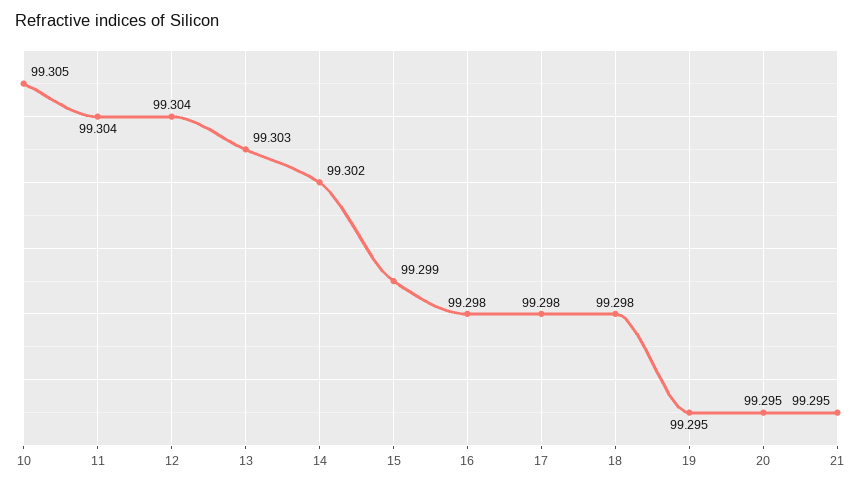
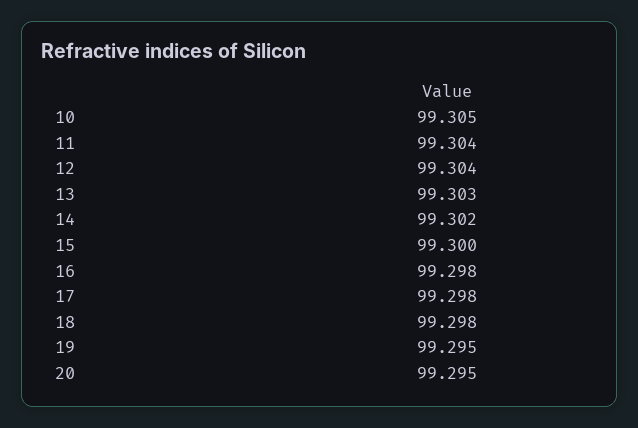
  {
    "10": 99.305,
    "11": 99.304,
    "12": 99.304,
    "13": 99.303,
    "14": 99.302,
-   "15": 99.299,
+   "15": 99.3,
    "16": 99.298,
    "17": 99.298,
    "18": 99.298,
    "19": 99.295,
-   "20": 99.295,
+   "20": 99.295
-   "21": 99.295
  }

